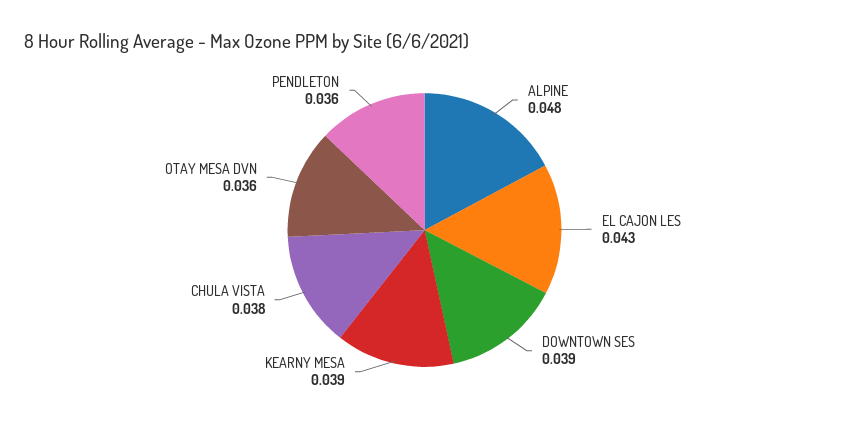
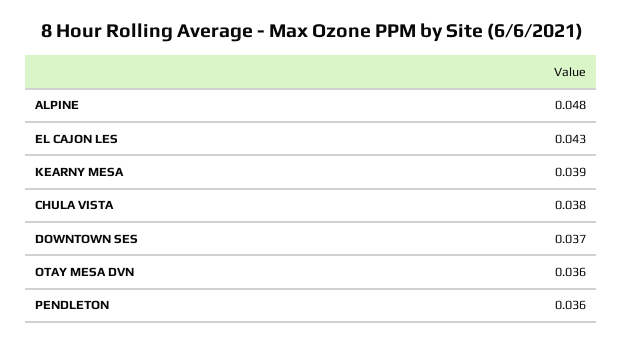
  {
    "ALPINE": 0.048,
    "EL CAJON LES": 0.043,
-   "DOWNTOWN SES": 0.039,
+   "DOWNTOWN SES": 0.037,
    "KEARNY MESA": 0.039,
    "CHULA VISTA": 0.038,
    "OTAY MESA DVN": 0.036,
    "PENDLETON": 0.036
  }

